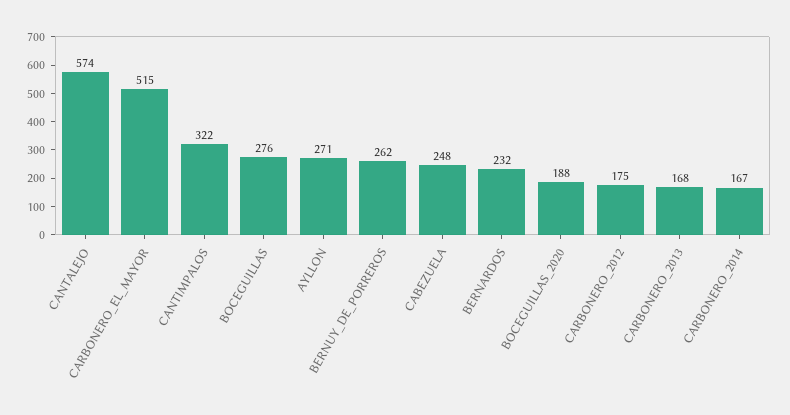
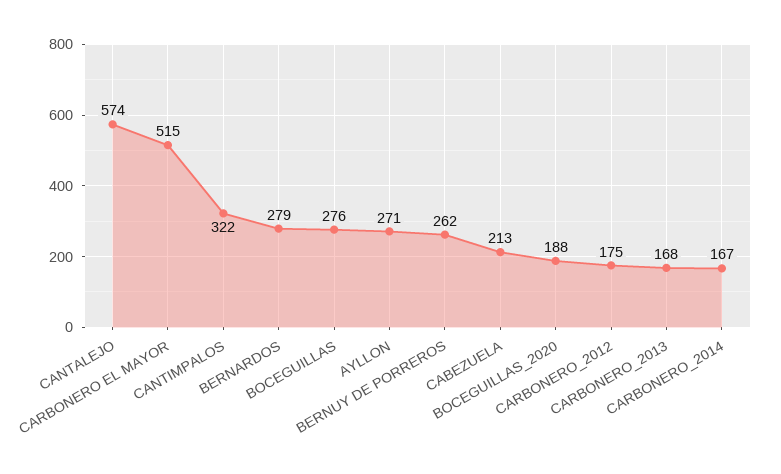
  {
    "CANTALEJO": 574,
    "CARBONERO_EL_MAYOR": 515,
    "CANTIMPALOS": 322,
    "BOCEGUILLAS": 276,
    "AYLLON": 271,
    "BERNUY_DE_PORREROS": 262,
-   "CABEZUELA": 248,
+   "CABEZUELA": 213,
-   "BERNARDOS": 232,
+   "BERNARDOS": 279,
    "BOCEGUILLAS_2020": 188,
    "CARBONERO_2012": 175,
    "CARBONERO_2013": 168,
    "CARBONERO_2014": 167
  }

